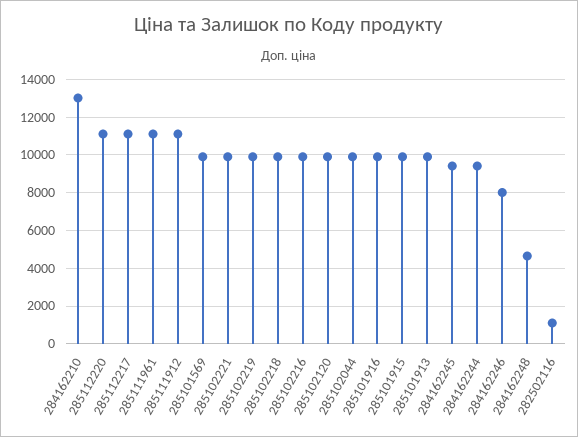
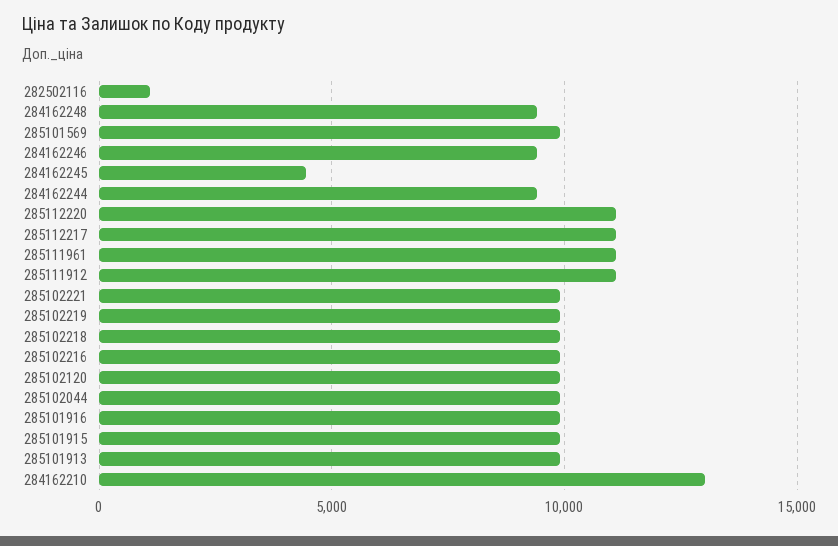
  {
    "284162210": 13000,
    "285112220": 11000,
    "285112217": 11000,
    "285111961": 11000,
    "285111912": 11000,
    "285101569": 10000,
    "285102221": 10000,
    "285102219": 10000,
    "285102218": 10000,
    "285102216": 10000,
    "285102120": 10000,
    "285102044": 10000,
    "285101916": 10000,
    "285101915": 10000,
    "285101913": 10000,
-   "284162245": 9500,
+   "284162245": 4500,
    "284162244": 9500,
-   "284162246": 8000,
+   "284162246": 9500,
-   "284162248": 4500,
+   "284162248": 9500,
    "282502116": 1000
  }

